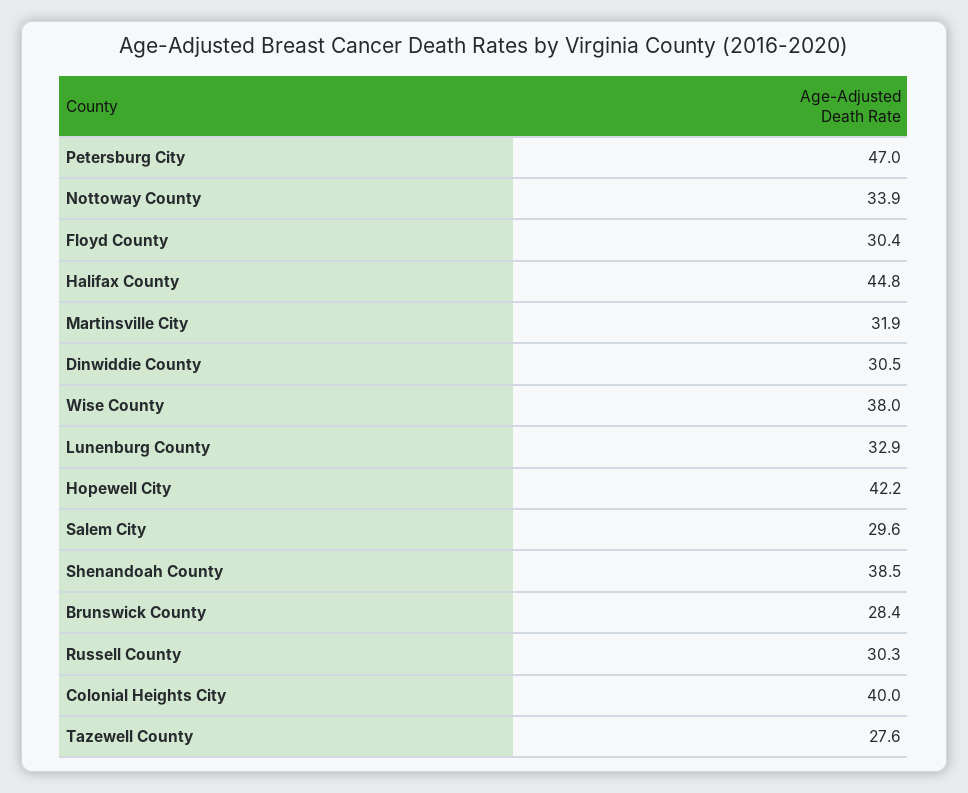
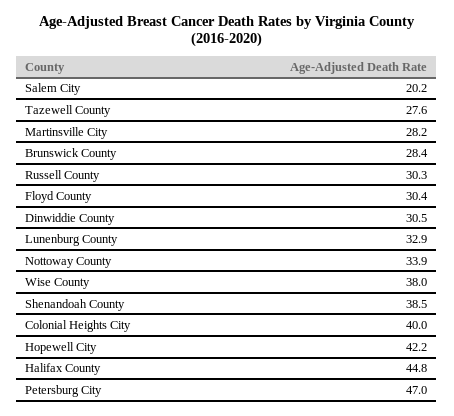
  {
    "Petersburg City": 47,
    "Nottoway County": 33.9,
    "Floyd County": 30.4,
    "Halifax County": 44.8,
-   "Martinsville City": 31.9,
+   "Martinsville City": 28.2,
    "Dinwiddie County": 30.5,
    "Wise County": 38,
    "Lunenburg County": 32.9,
    "Hopewell City": 42.2,
-   "Salem City": 29.6,
+   "Salem City": 20.2,
    "Shenandoah County": 38.5,
    "Brunswick County": 28.4,
    "Russell County": 30.3,
    "Colonial Heights City": 40,
    "Tazewell County": 27.6
  }

